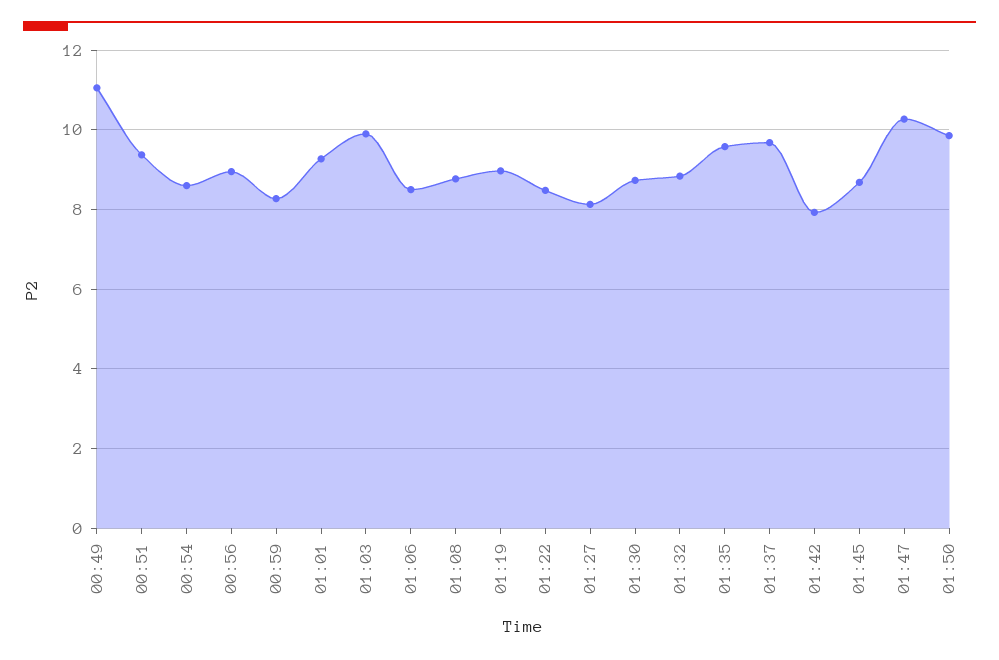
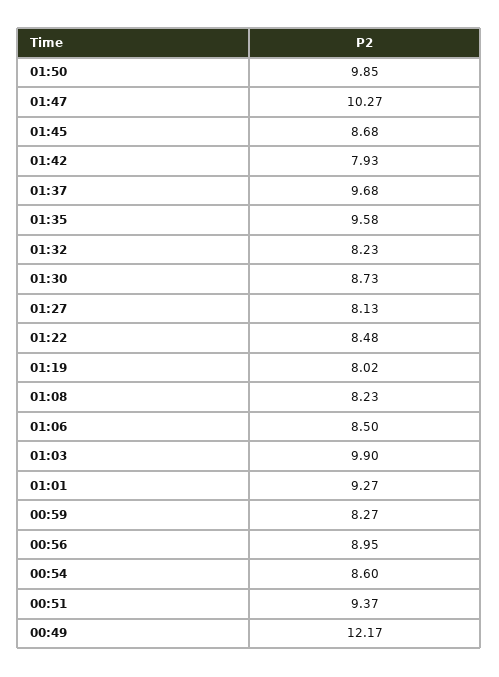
  {
-   "00:49": 11,
+   "00:49": 12.17,
    "00:51": 9.37,
    "00:54": 8.6,
    "00:56": 8.95,
    "00:59": 8.27,
    "01:01": 9.27,
    "01:03": 9.9,
    "01:06": 8.5,
-   "01:08": 8.8,
+   "01:08": 8.23,
-   "01:19": 9,
+   "01:19": 8.02,
    "01:22": 8.48,
    "01:27": 8.13,
    "01:30": 8.73,
-   "01:32": 8.8,
+   "01:32": 8.23,
    "01:35": 9.58,
    "01:37": 9.68,
    "01:42": 7.93,
    "01:45": 8.68,
    "01:47": 10.27,
    "01:50": 9.85
  }

